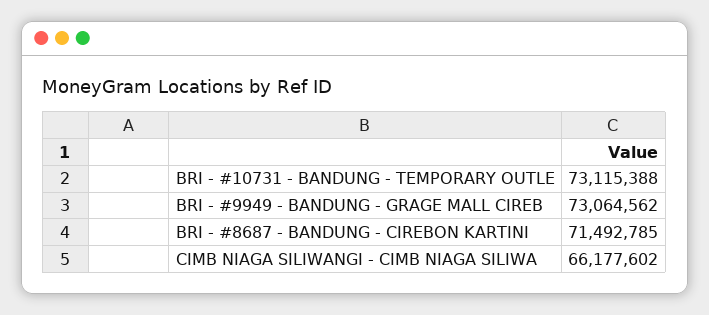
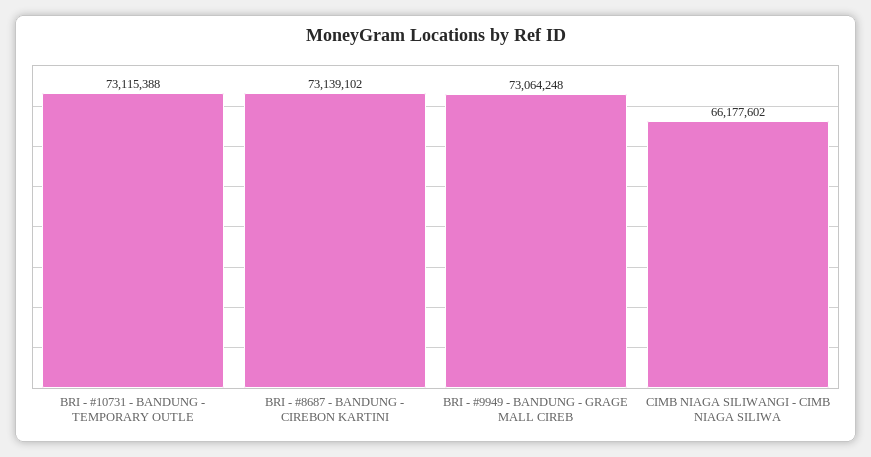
  {
    "BRI - #10731 - BANDUNG - TEMPORARY OUTLE": 73115388,
-   "BRI - #9949 - BANDUNG - GRAGE MALL CIREB": 73064562,
+   "BRI - #9949 - BANDUNG - GRAGE MALL CIREB": 73064248,
-   "BRI - #8687 - BANDUNG - CIREBON KARTINI": 71492785,
+   "BRI - #8687 - BANDUNG - CIREBON KARTINI": 73139102,
    "CIMB NIAGA SILIWANGI - CIMB NIAGA SILIWA": 66177602
  }

